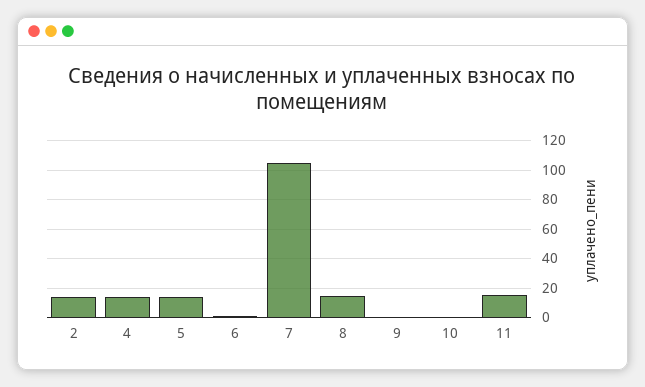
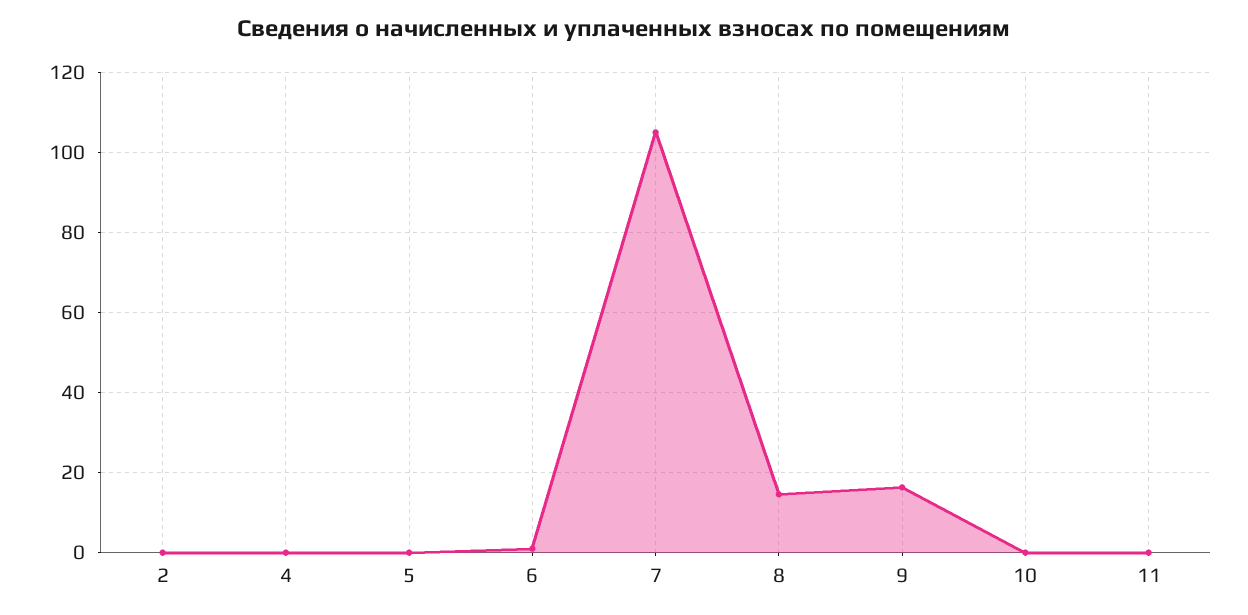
  {
-   "2": 15,
+   "2": 0,
-   "4": 15,
+   "4": 0,
-   "5": 15,
+   "5": 0,
    "6": 2,
    "7": 104,
    "8": 14,
-   "9": 0,
+   "9": 16,
    "10": 0,
-   "11": 15
+   "11": 0
  }

